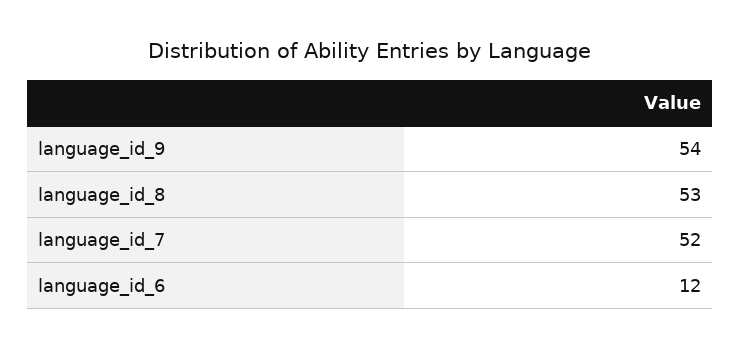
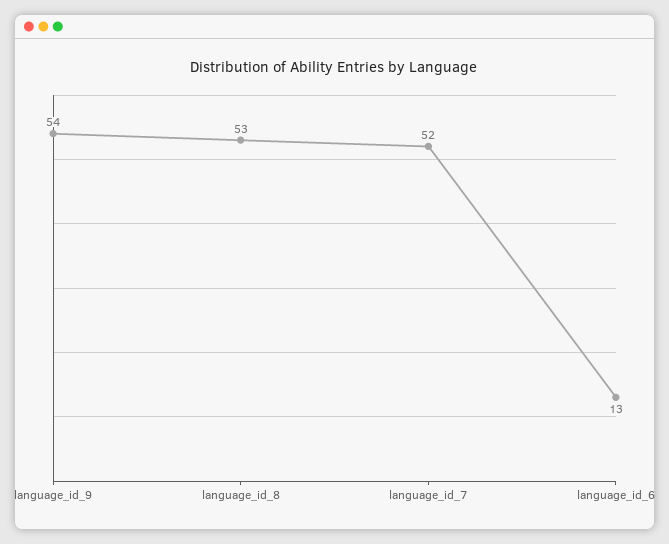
  {
    "language_id_9": 54,
    "language_id_8": 53,
    "language_id_7": 52,
-   "language_id_6": 12
+   "language_id_6": 13
  }

